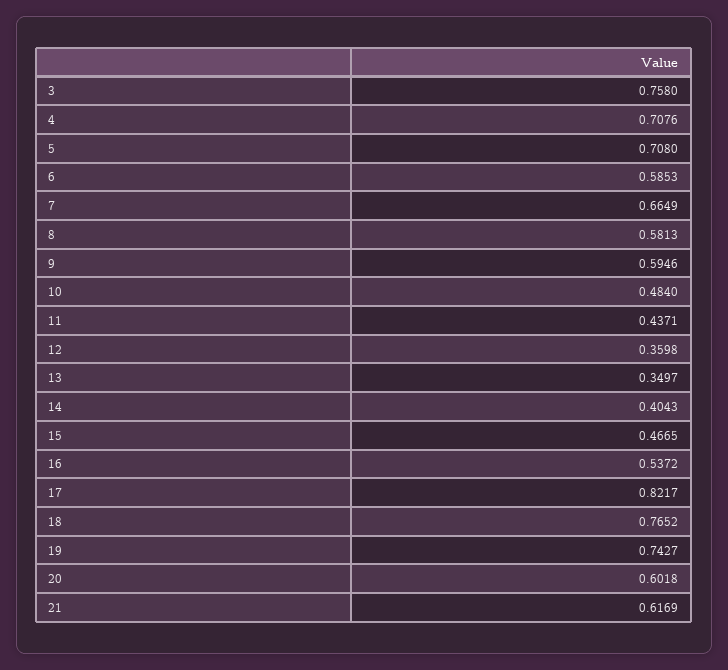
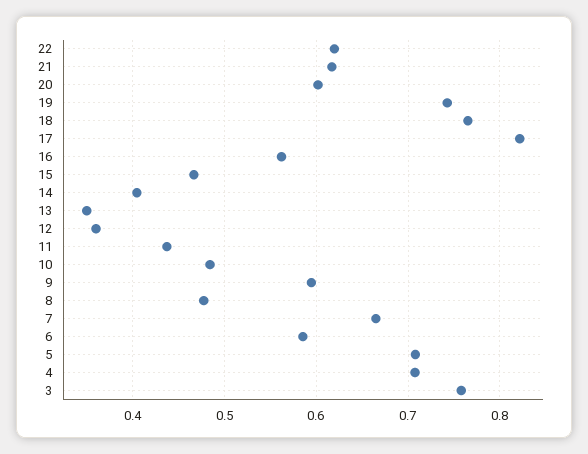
  {
    "3": 0.758,
    "4": 0.7076,
    "5": 0.708,
    "6": 0.5853,
    "7": 0.6649,
-   "8": 0.5813,
+   "8": 0.48,
    "9": 0.5946,
    "10": 0.484,
    "11": 0.4371,
    "12": 0.3598,
    "13": 0.3497,
    "14": 0.4043,
    "15": 0.4665,
-   "16": 0.5372,
+   "16": 0.56,
    "17": 0.8217,
    "18": 0.7652,
    "19": 0.7427,
    "20": 0.6018,
-   "21": 0.6169
+   "21": 0.6169,
+   "22": 0.62
  }

